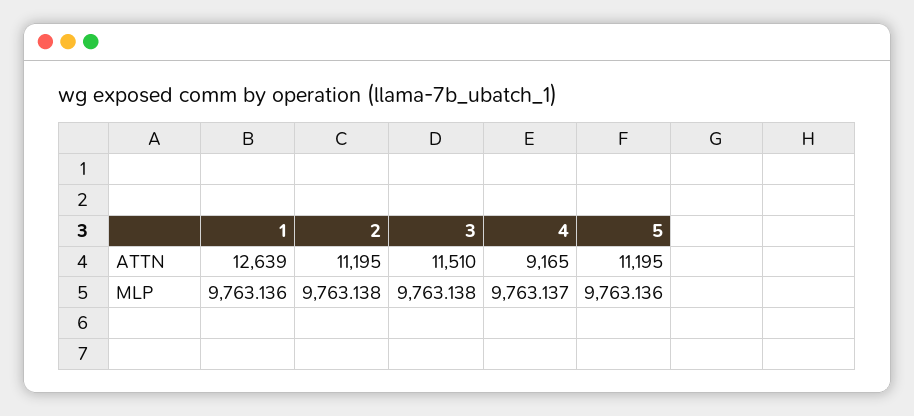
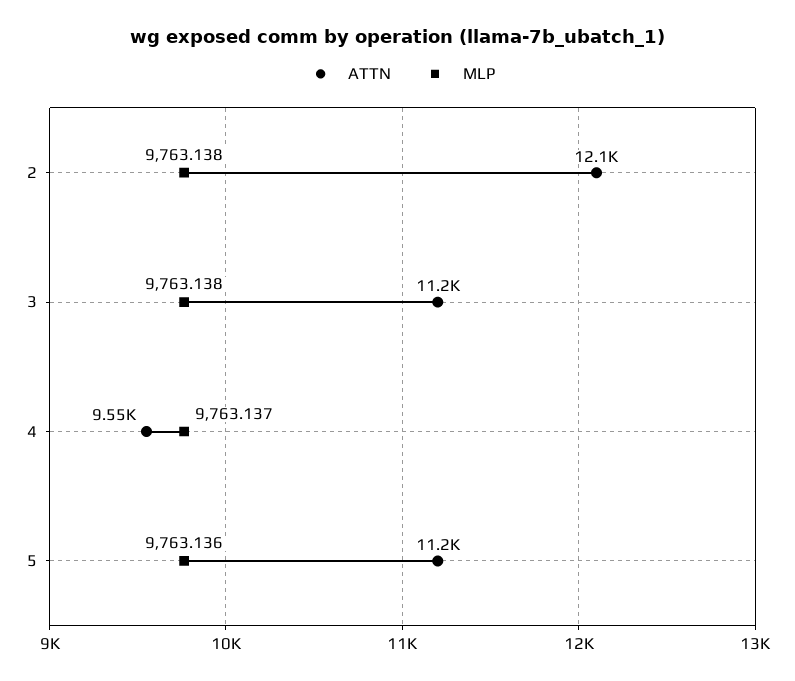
  {
    "ATTN": {
-     "1": 12639,
-     "2": 11195,
+     "2": 12100,
-     "3": 11510,
+     "3": 11200,
-     "4": 9165,
+     "4": 9550,
      "5": 11195
    },
    "MLP": {
-     "1": 9763.136,
      "2": 9763.138,
      "3": 9763.138,
      "4": 9763.137,
      "5": 9763.136
    }
  }

